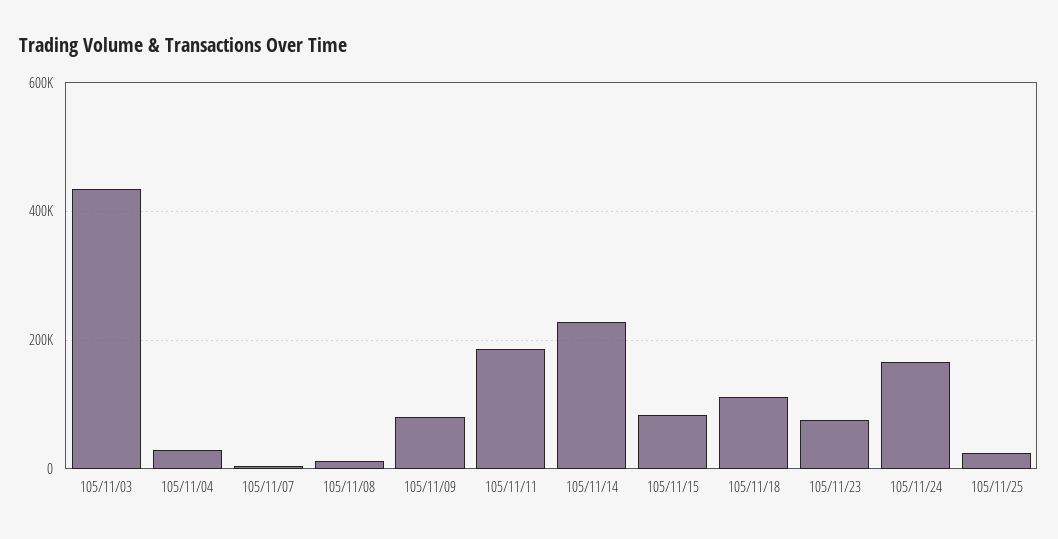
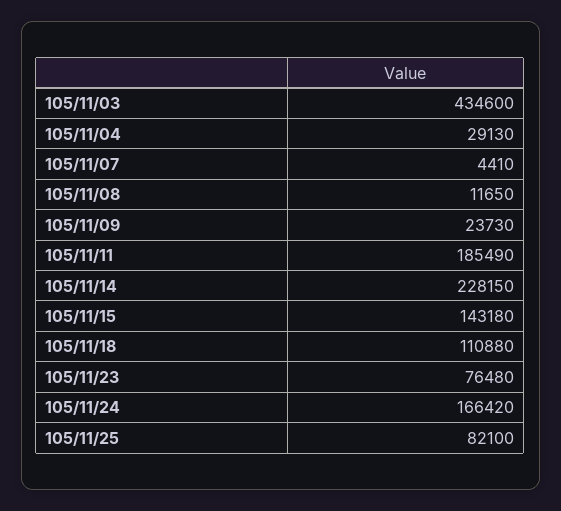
  {
    "105/11/03": 434600,
    "105/11/04": 29130,
    "105/11/07": 4410,
    "105/11/08": 11650,
-   "105/11/09": 80000,
+   "105/11/09": 23730,
    "105/11/11": 185490,
    "105/11/14": 228150,
-   "105/11/15": 80000,
+   "105/11/15": 143180,
    "105/11/18": 110880,
    "105/11/23": 76480,
    "105/11/24": 166420,
-   "105/11/25": 20000
+   "105/11/25": 82100
  }

